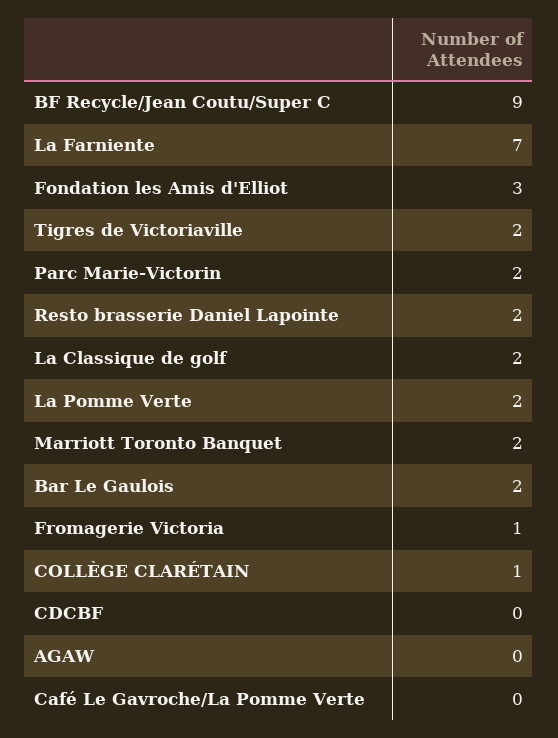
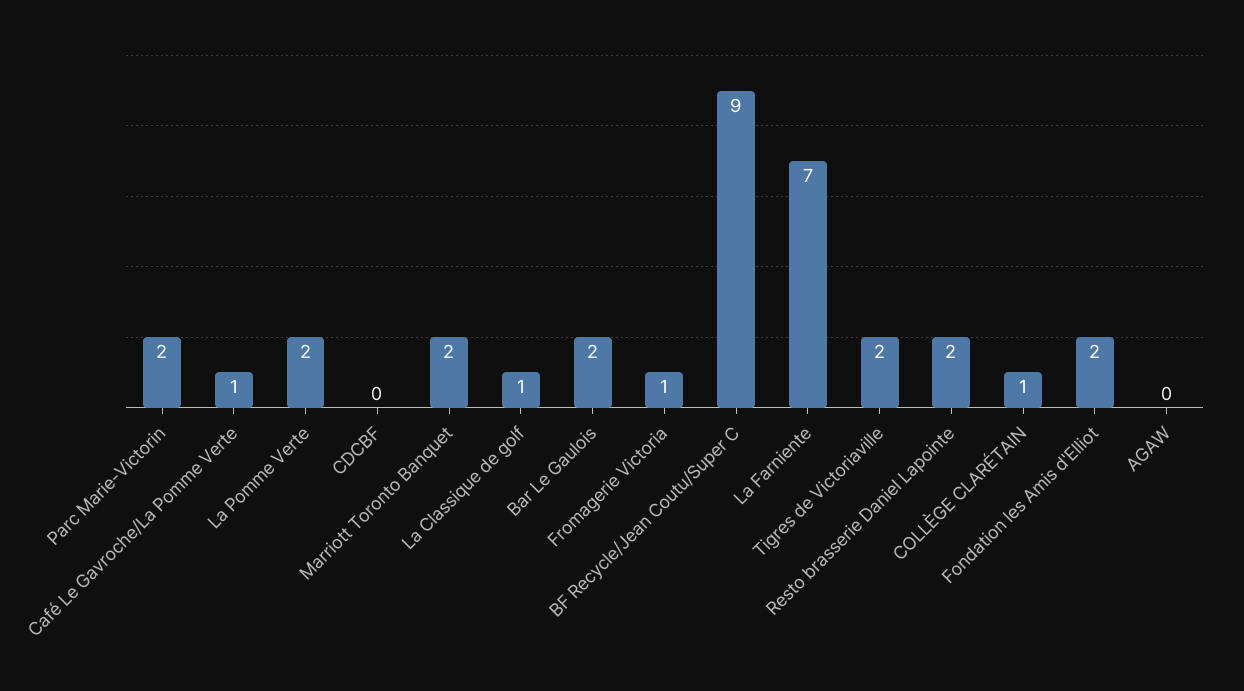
  {
    "BF Recycle/Jean Coutu/Super C": 9,
    "La Farniente": 7,
-   "Fondation les Amis d'Elliot": 3,
+   "Fondation les Amis d'Elliot": 2,
    "Tigres de Victoriaville": 2,
    "Parc Marie-Victorin": 2,
    "Resto brasserie Daniel Lapointe": 2,
-   "La Classique de golf": 2,
+   "La Classique de golf": 1,
    "La Pomme Verte": 2,
    "Marriott Toronto Banquet": 2,
    "Bar Le Gaulois": 2,
    "Fromagerie Victoria": 1,
    "COLLÈGE CLARÉTAIN": 1,
    "CDCBF": 0,
    "AGAW": 0,
-   "Café Le Gavroche/La Pomme Verte": 0
+   "Café Le Gavroche/La Pomme Verte": 1
  }

